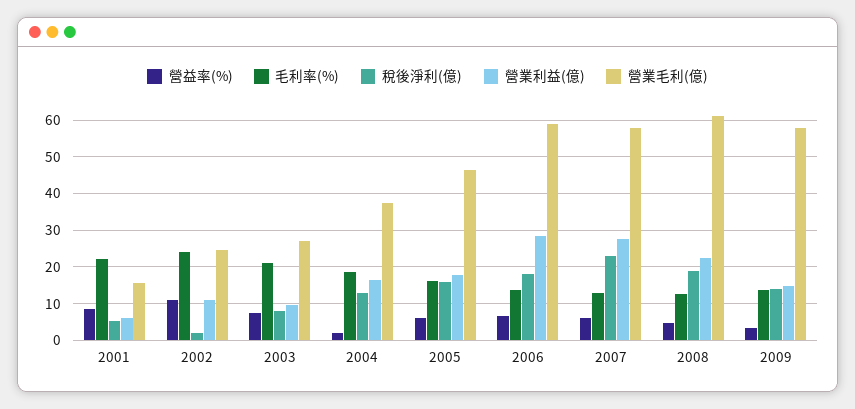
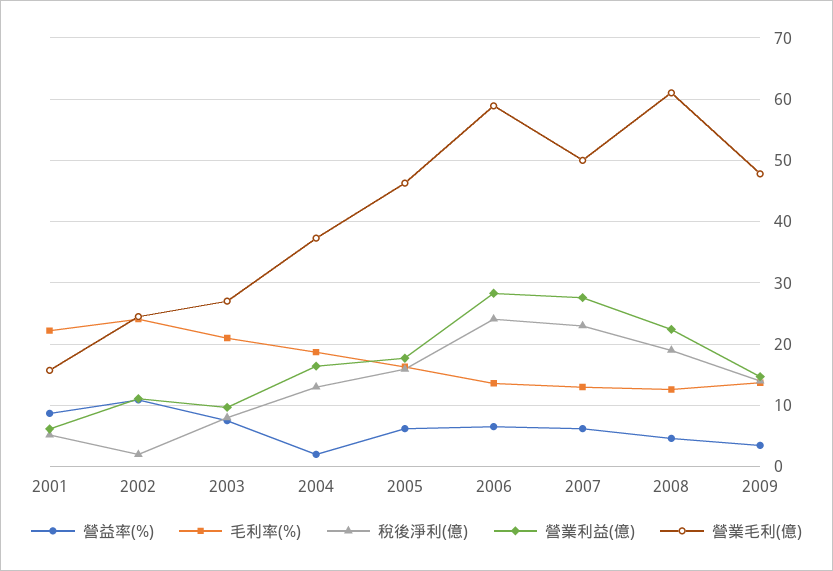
  {
    "營益率(%)": {
      "2001": 9,
      "2002": 11,
      "2003": 8,
      "2004": 2,
      "2005": 6,
      "2006": 7,
      "2007": 6,
      "2008": 5,
      "2009": 3
    },
    "毛利率(%)": {
      "2001": 22,
      "2002": 24,
      "2003": 21,
      "2004": 19,
      "2005": 16,
      "2006": 14,
      "2007": 13,
      "2008": 13,
      "2009": 14
    },
    "稅後淨利(億)": {
      "2001": 5,
      "2002": 2,
      "2003": 8,
      "2004": 13,
      "2005": 16,
-     "2006": 18,
+     "2006": 24,
      "2007": 23,
      "2008": 19,
      "2009": 14
    },
    "營業利益(億)": {
      "2001": 6,
      "2002": 11,
      "2003": 10,
      "2004": 16,
      "2005": 18,
      "2006": 28,
      "2007": 28,
      "2008": 22,
      "2009": 15
    },
    "營業毛利(億)": {
      "2001": 16,
      "2002": 25,
      "2003": 27,
      "2004": 37,
      "2005": 46,
      "2006": 59,
-     "2007": 58,
+     "2007": 50,
      "2008": 61,
-     "2009": 58
+     "2009": 48
    }
  }

